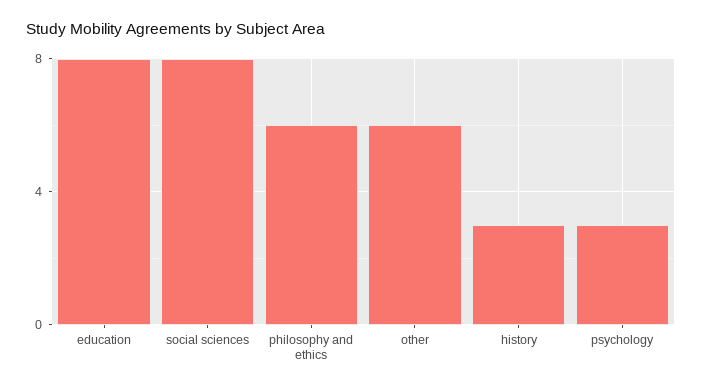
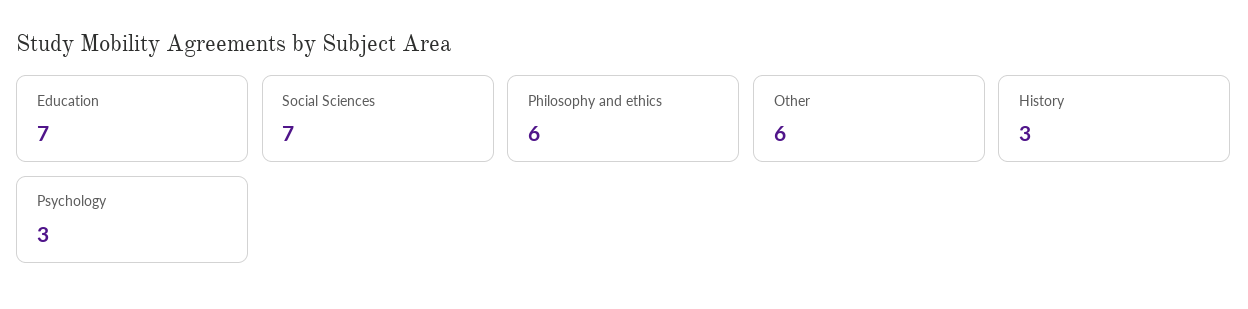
  {
-   "education": 8,
+   "education": 7,
-   "social sciences": 8,
+   "social sciences": 7,
    "philosophy and ethics": 6,
    "other": 6,
    "history": 3,
    "psychology": 3
  }

